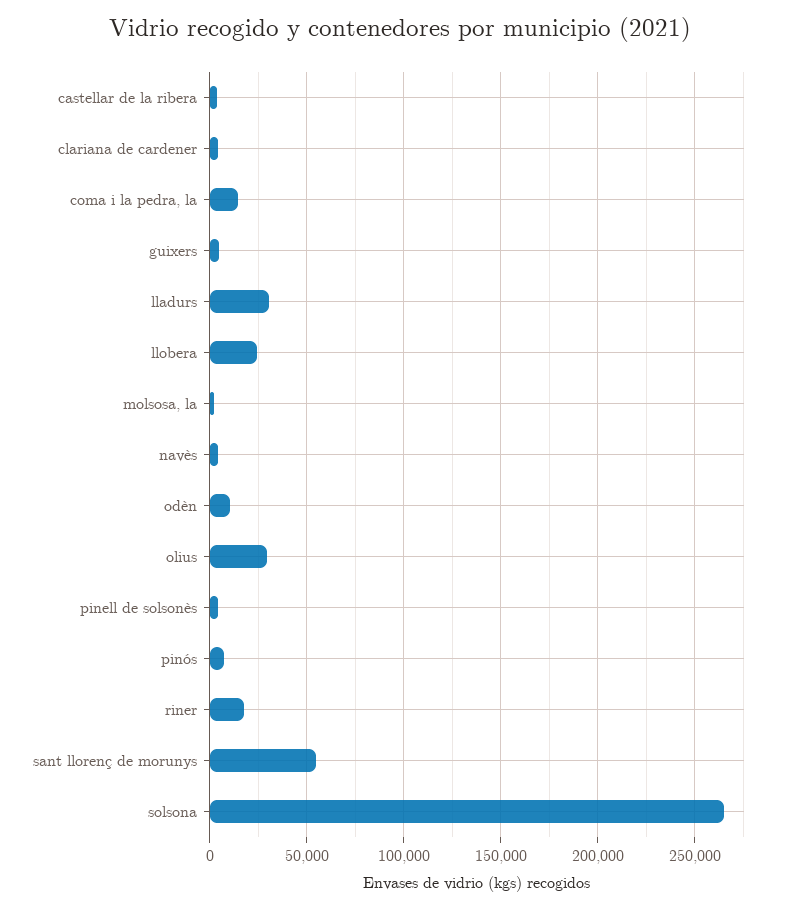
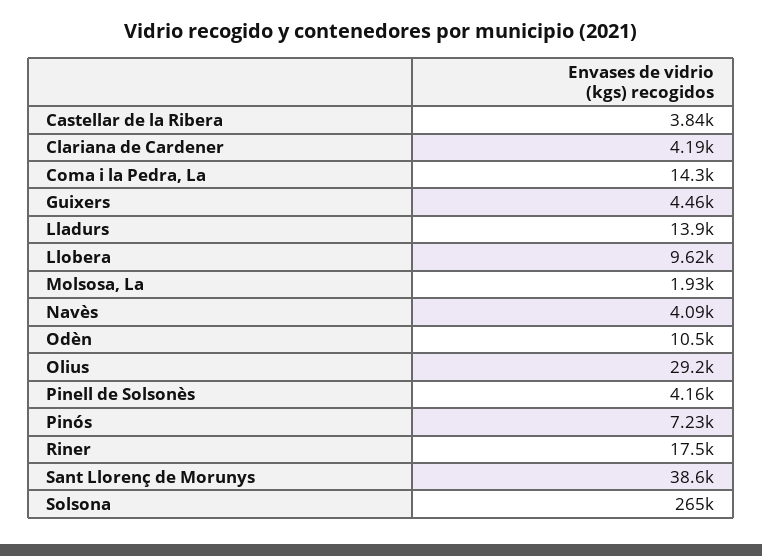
  {
    "castellar de la ribera": 3840,
    "clariana de cardener": 4190,
    "coma i la pedra, la": 14300,
    "guixers": 4460,
-   "lladurs": 30000,
+   "lladurs": 13900,
-   "llobera": 25000,
+   "llobera": 9620,
    "molsosa, la": 1930,
    "navès": 4090,
    "odèn": 10500,
    "olius": 29200,
    "pinell de solsonès": 4160,
    "pinós": 7230,
    "riner": 17500,
-   "sant llorenç de morunys": 55000,
+   "sant llorenç de morunys": 38600,
    "solsona": 265000
  }

